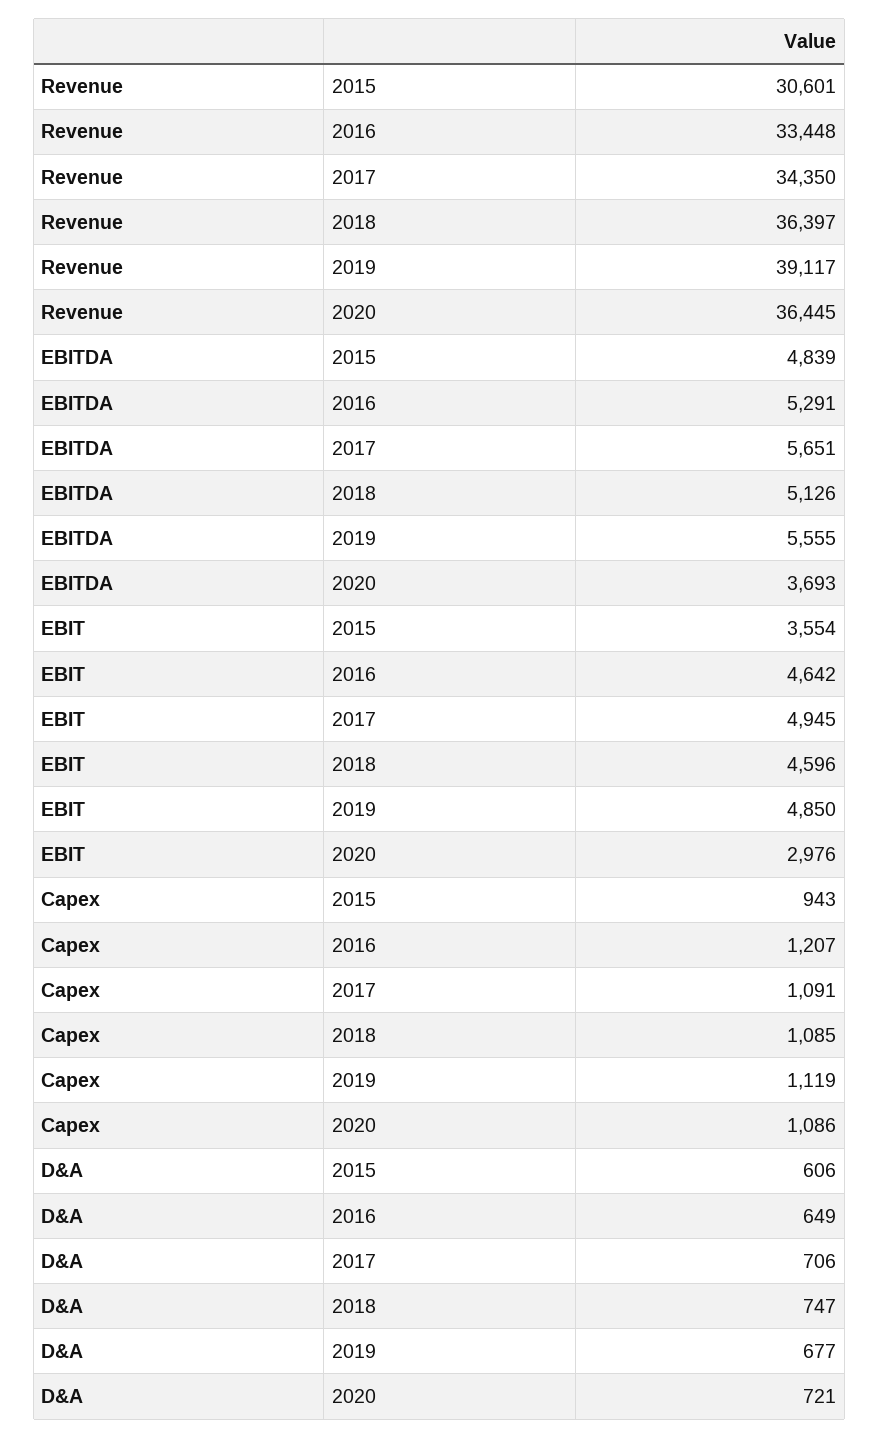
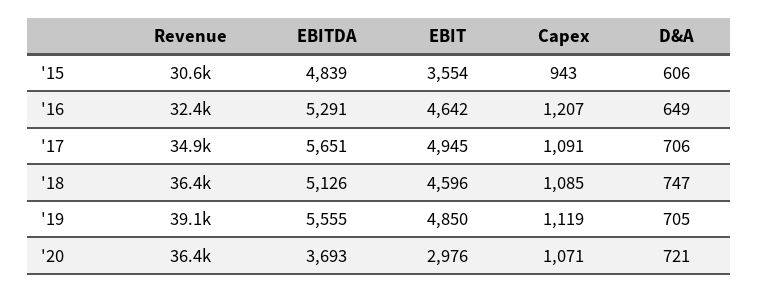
  {
    "Revenue": {
      "2015": 30601,
-     "2016": 33448,
+     "2016": 32400,
-     "2017": 34350,
+     "2017": 34900,
      "2018": 36397,
      "2019": 39117,
      "2020": 36445
    },
    "EBITDA": {
      "2015": 4839,
      "2016": 5291,
      "2017": 5651,
      "2018": 5126,
      "2019": 5555,
      "2020": 3693
    },
    "EBIT": {
      "2015": 3554,
      "2016": 4642,
      "2017": 4945,
      "2018": 4596,
      "2019": 4850,
      "2020": 2976
    },
    "Capex": {
      "2015": 943,
      "2016": 1207,
      "2017": 1091,
      "2018": 1085,
      "2019": 1119,
-     "2020": 1086
+     "2020": 1071
    },
    "D&A": {
      "2015": 606,
      "2016": 649,
      "2017": 706,
      "2018": 747,
-     "2019": 677,
+     "2019": 705,
      "2020": 721
    }
  }

